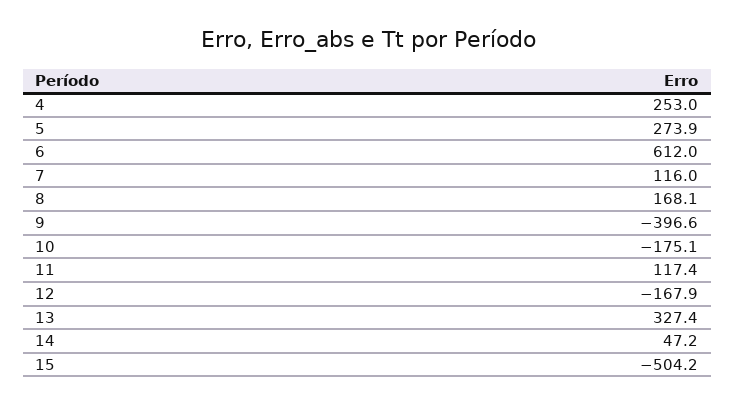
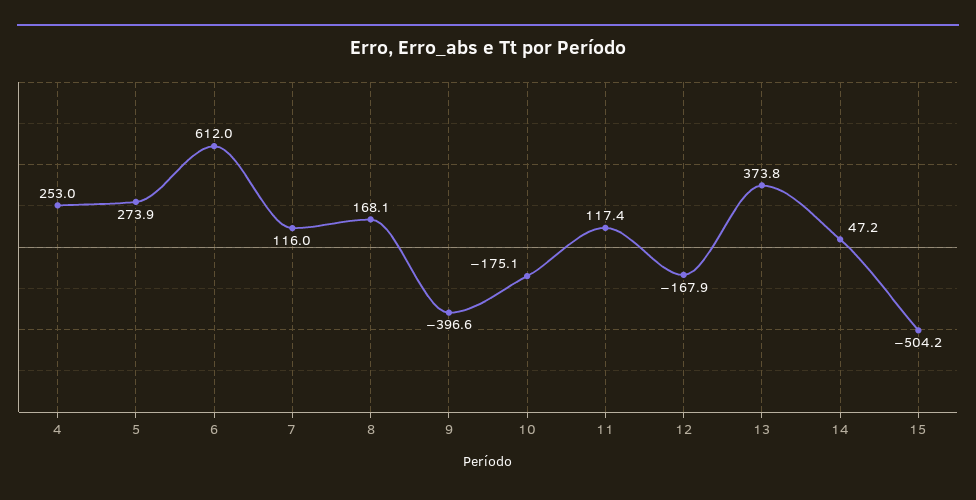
  {
    "4": 253,
    "5": 273.9,
    "6": 612,
    "7": 116,
    "8": 168.1,
    "9": -396.6,
    "10": -175.1,
    "11": 117.4,
    "12": -167.9,
-   "13": 327.4,
+   "13": 373.8,
    "14": 47.2,
    "15": -504.2
  }

